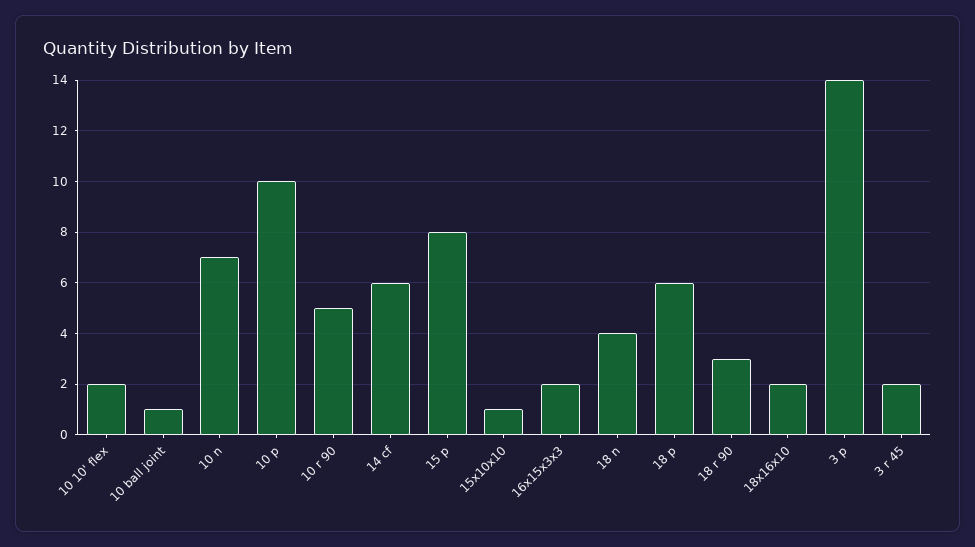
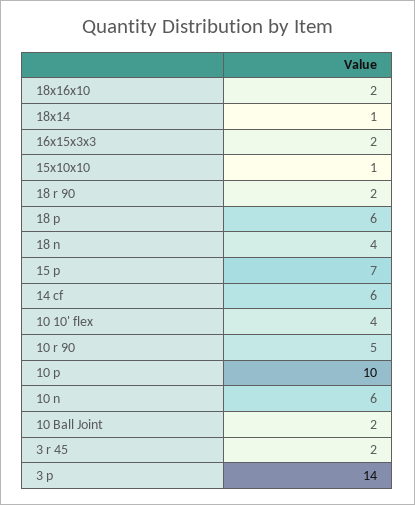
  {
-   "10 10' flex": 2,
+   "10 10' flex": 4,
-   "10 ball joint": 1,
+   "10 ball joint": 2,
-   "10 n": 7,
+   "10 n": 6,
    "10 p": 10,
    "10 r 90": 5,
    "14 cf": 6,
-   "15 p": 8,
+   "15 p": 7,
    "15x10x10": 1,
    "16x15x3x3": 2,
    "18 n": 4,
    "18 p": 6,
-   "18 r 90": 3,
+   "18 r 90": 2,
    "18x16x10": 2,
    "3 p": 14,
-   "3 r 45": 2
+   "3 r 45": 2,
+   "18x14": 1
  }

